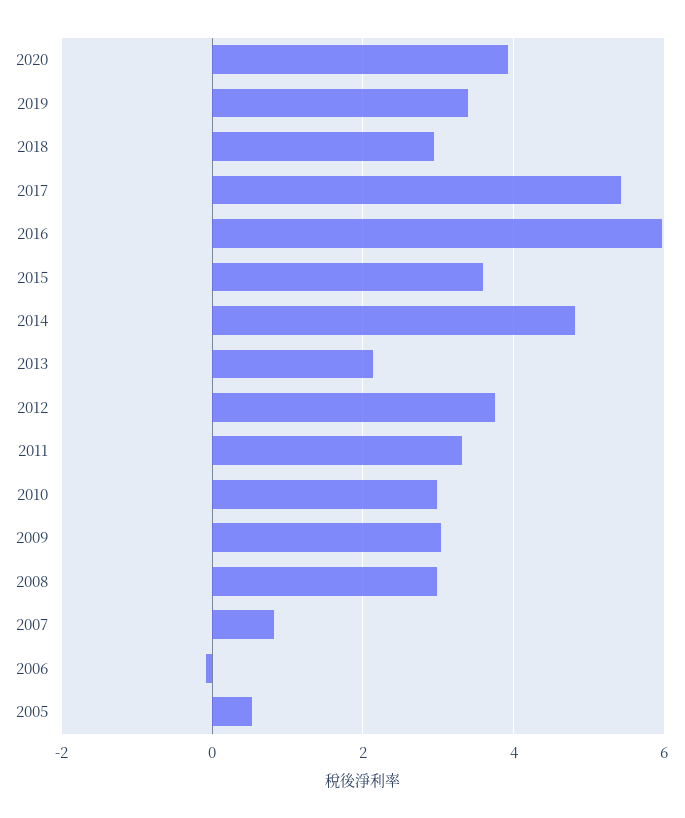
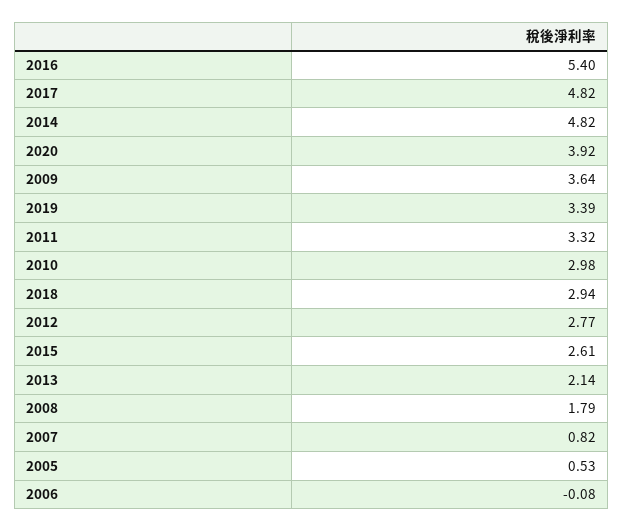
  {
    "2020": 3.92,
    "2019": 3.39,
    "2018": 2.94,
-   "2017": 5.4,
+   "2017": 4.82,
-   "2016": 6,
+   "2016": 5.4,
-   "2015": 3.6,
+   "2015": 2.61,
    "2014": 4.82,
    "2013": 2.14,
-   "2012": 3.8,
+   "2012": 2.77,
    "2011": 3.32,
    "2010": 2.98,
-   "2009": 3,
+   "2009": 3.64,
-   "2008": 3,
+   "2008": 1.79,
    "2007": 0.82,
    "2006": -0.08,
    "2005": 0.53
  }

